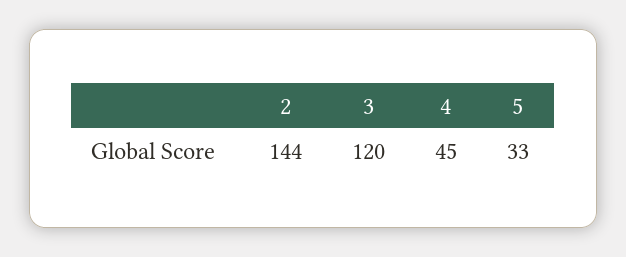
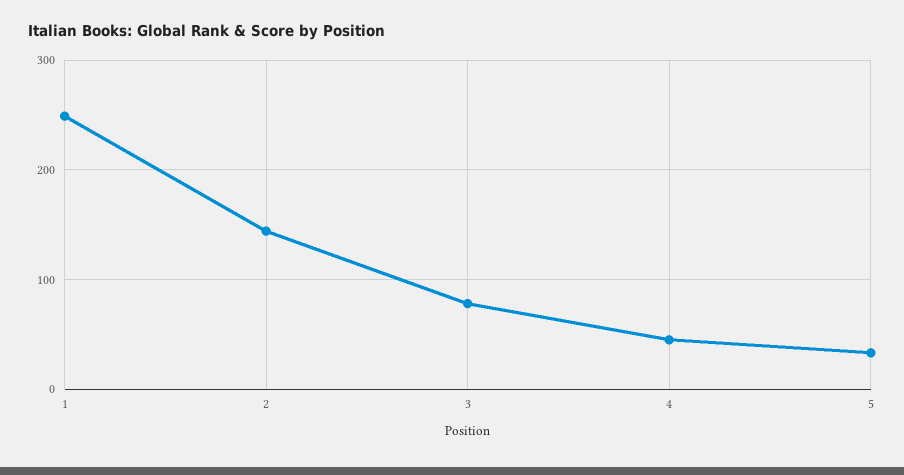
  {
    "2": 144,
-   "3": 120,
+   "3": 80,
    "4": 45,
-   "5": 33
+   "5": 33,
+   "1": 250
  }

